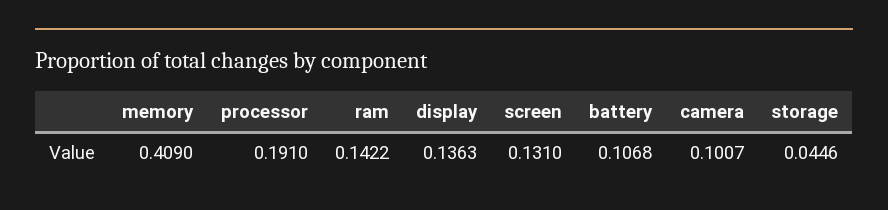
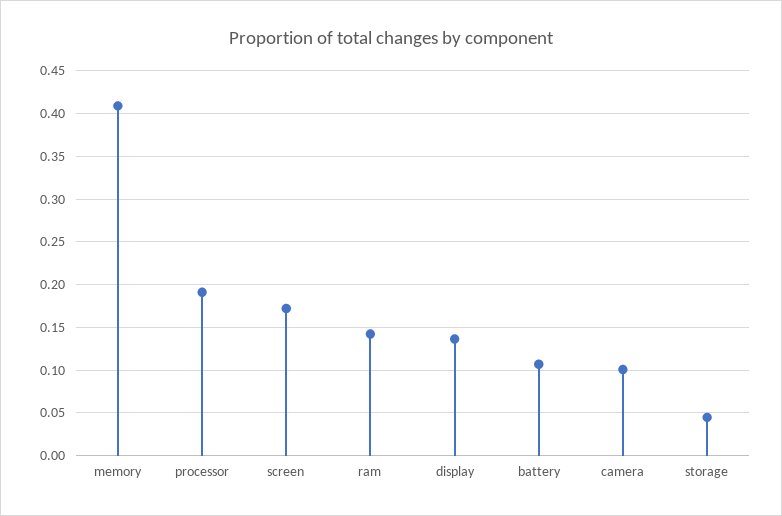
  {
    "memory": 0.409,
    "processor": 0.191,
    "ram": 0.1422,
    "display": 0.1363,
-   "screen": 0.131,
+   "screen": 0.17,
    "battery": 0.1068,
    "camera": 0.1007,
    "storage": 0.0446
  }

